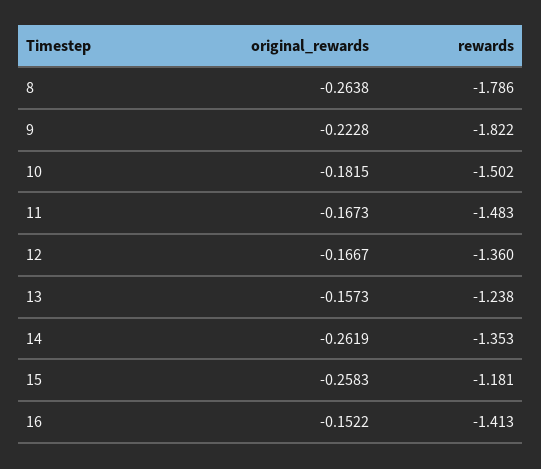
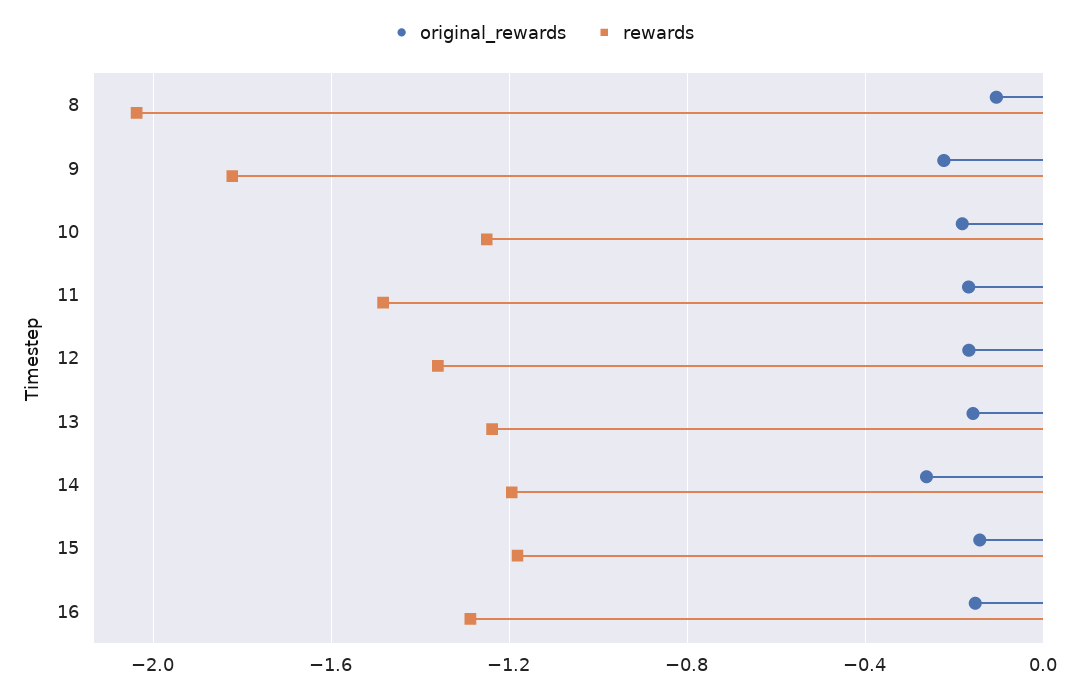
  {
    "original_rewards": {
-     "8": -0.2638,
+     "8": -0.1,
      "9": -0.2228,
      "10": -0.1815,
      "11": -0.1673,
      "12": -0.1667,
      "13": -0.1573,
      "14": -0.2619,
-     "15": -0.2583,
+     "15": -0.15,
      "16": -0.1522
    },
    "rewards": {
-     "8": -1.786,
+     "8": -2.05,
      "9": -1.822,
-     "10": -1.502,
+     "10": -1.25,
      "11": -1.483,
      "12": -1.36,
      "13": -1.238,
-     "14": -1.353,
+     "14": -1.2,
      "15": -1.181,
-     "16": -1.413
+     "16": -1.3
    }
  }

